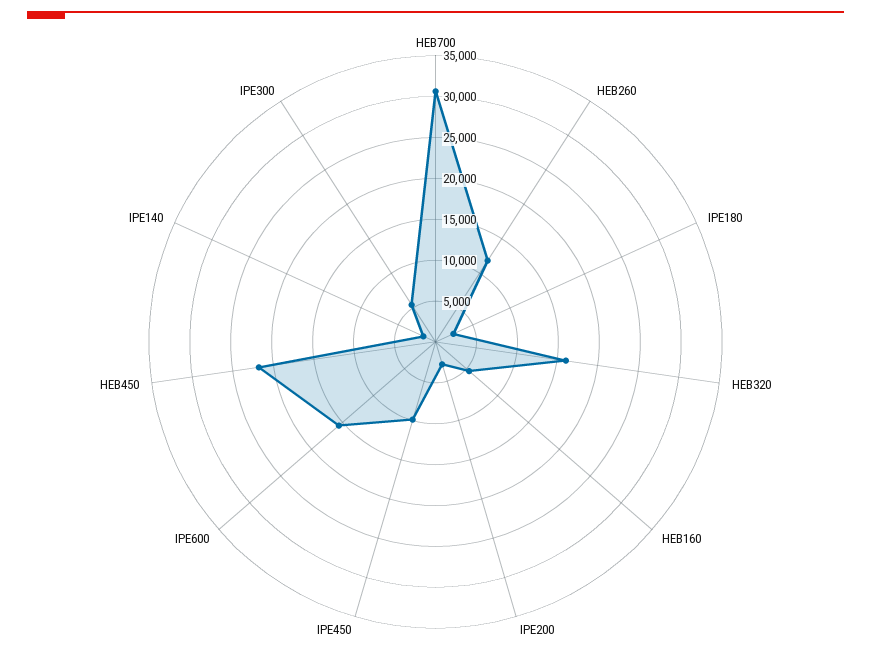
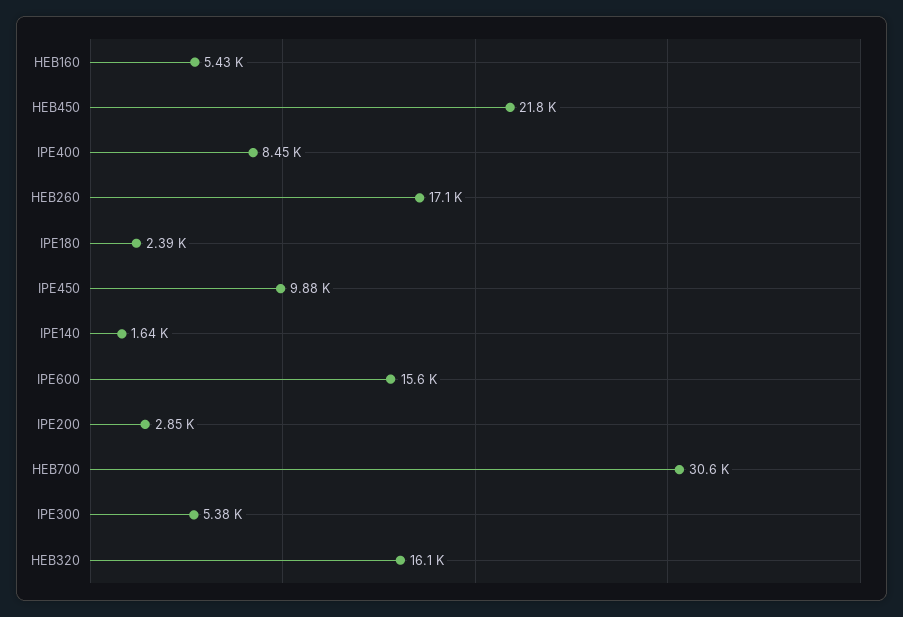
  {
    "HEB700": 30600,
-   "HEB260": 12000,
+   "HEB260": 17100,
    "IPE180": 2390,
    "HEB320": 16100,
    "HEB160": 5430,
    "IPE200": 2850,
    "IPE450": 9880,
    "IPE600": 15600,
    "HEB450": 21800,
    "IPE140": 1640,
-   "IPE300": 5380
+   "IPE300": 5380,
+   "IPE400": 8450
  }

